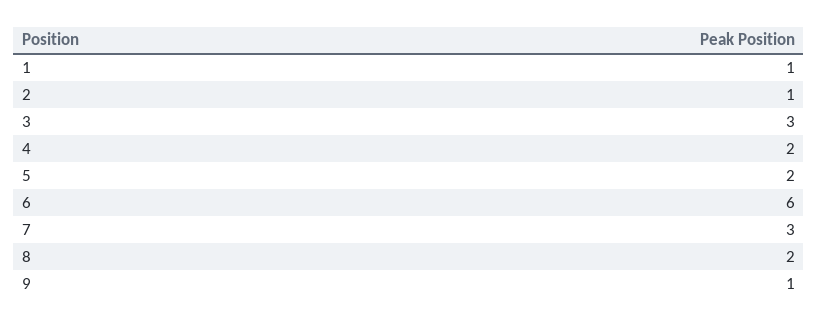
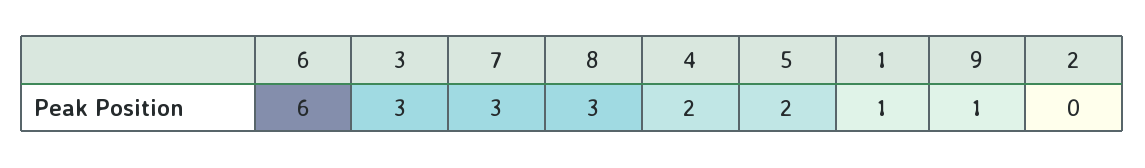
  {
    "1": 1,
-   "2": 1,
+   "2": 0,
    "3": 3,
    "4": 2,
    "5": 2,
    "6": 6,
    "7": 3,
-   "8": 2,
+   "8": 3,
    "9": 1
  }

